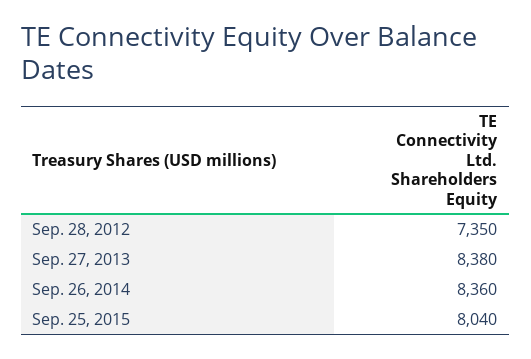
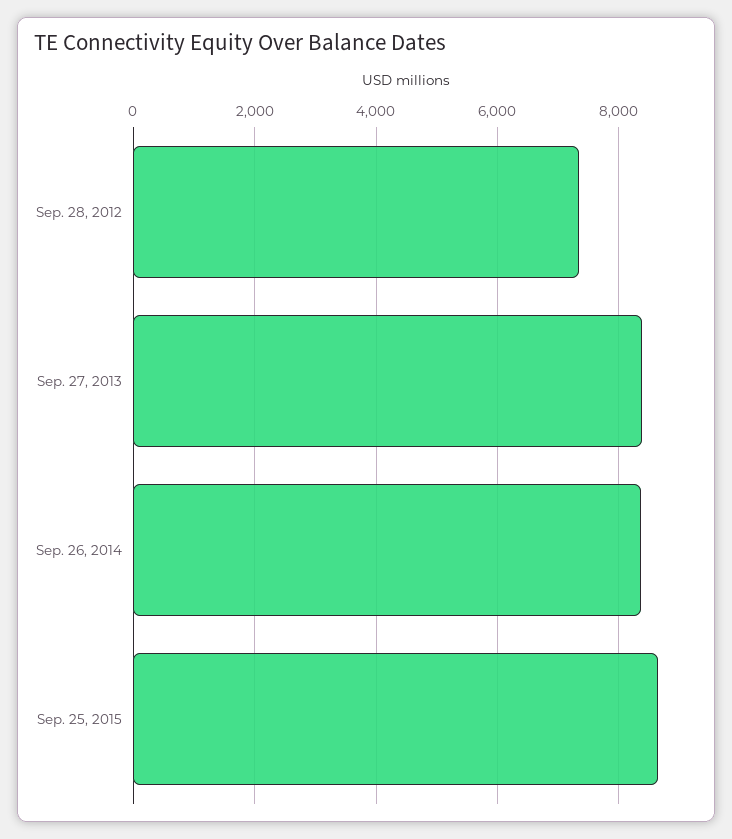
  {
    "Sep. 28, 2012": 7350,
    "Sep. 27, 2013": 8380,
    "Sep. 26, 2014": 8360,
-   "Sep. 25, 2015": 8040
+   "Sep. 25, 2015": 8600
  }

